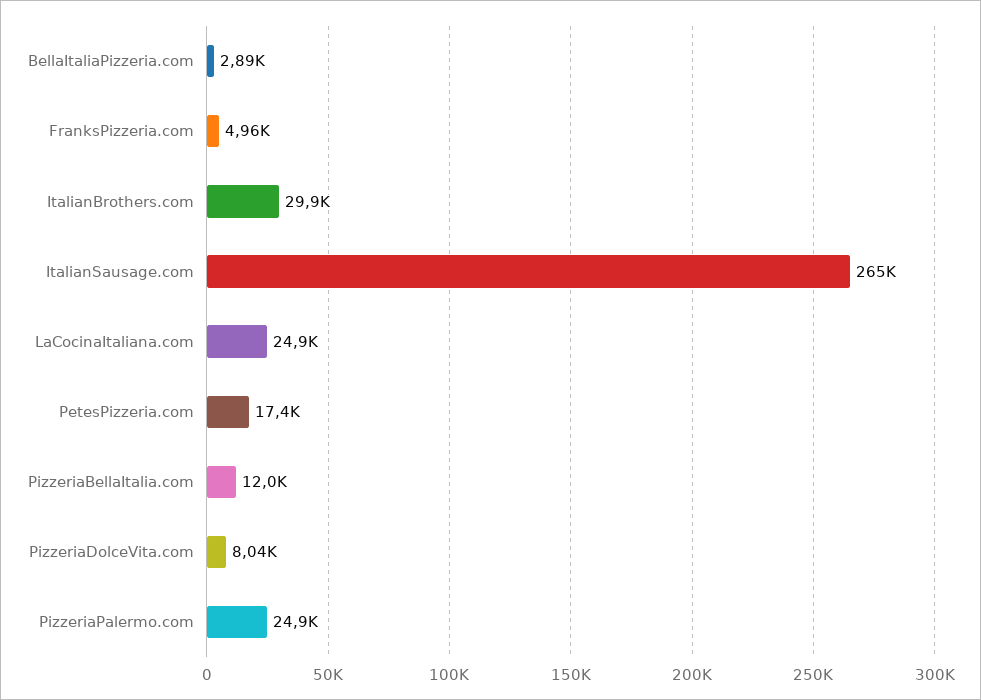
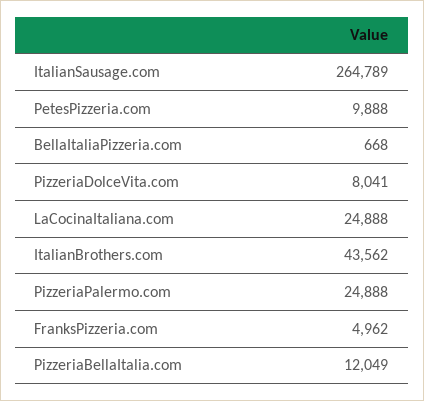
  {
-   "BellaItaliaPizzeria.com": 2890,
+   "BellaItaliaPizzeria.com": 668,
    "FranksPizzeria.com": 4962,
-   "ItalianBrothers.com": 29900,
+   "ItalianBrothers.com": 43562,
    "ItalianSausage.com": 264789,
    "LaCocinaItaliana.com": 24888,
-   "PetesPizzeria.com": 17400,
+   "PetesPizzeria.com": 9888,
    "PizzeriaBellaItalia.com": 12049,
    "PizzeriaDolceVita.com": 8041,
    "PizzeriaPalermo.com": 24888
  }

